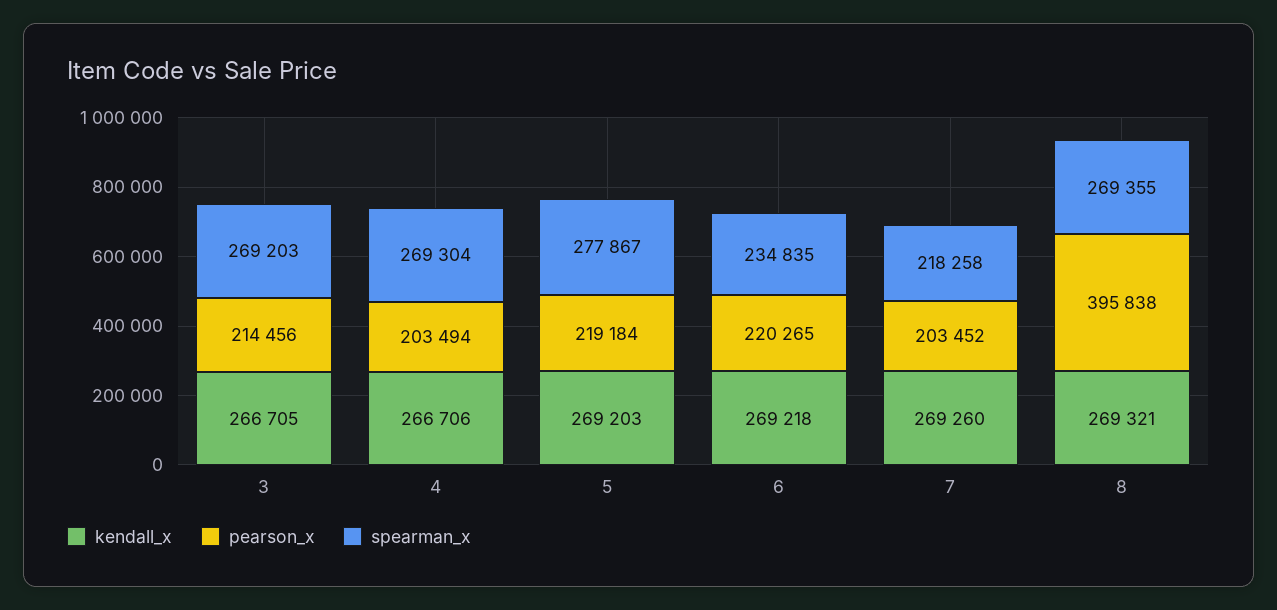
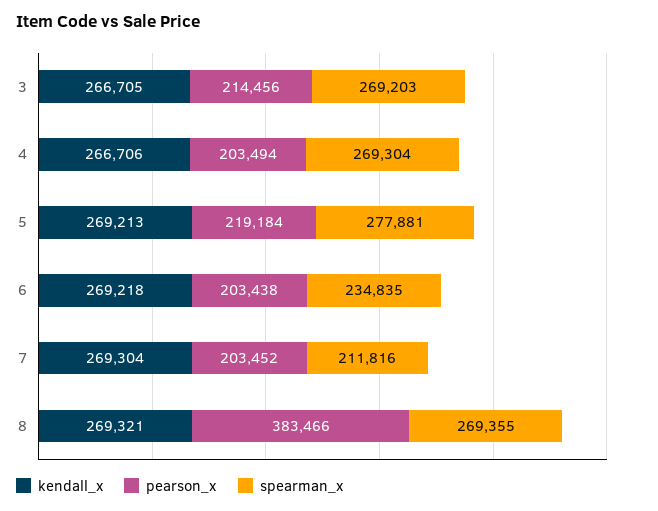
  {
    "kendall_x": {
      "3": 266705,
      "4": 266706,
-     "5": 269203,
+     "5": 269213,
      "6": 269218,
-     "7": 269260,
+     "7": 269304,
      "8": 269321
    },
    "pearson_x": {
      "3": 214456,
      "4": 203494,
      "5": 219184,
-     "6": 220265,
+     "6": 203438,
      "7": 203452,
-     "8": 395838
+     "8": 383466
    },
    "spearman_x": {
      "3": 269203,
      "4": 269304,
-     "5": 277867,
+     "5": 277881,
      "6": 234835,
-     "7": 218258,
+     "7": 211816,
      "8": 269355
    }
  }

